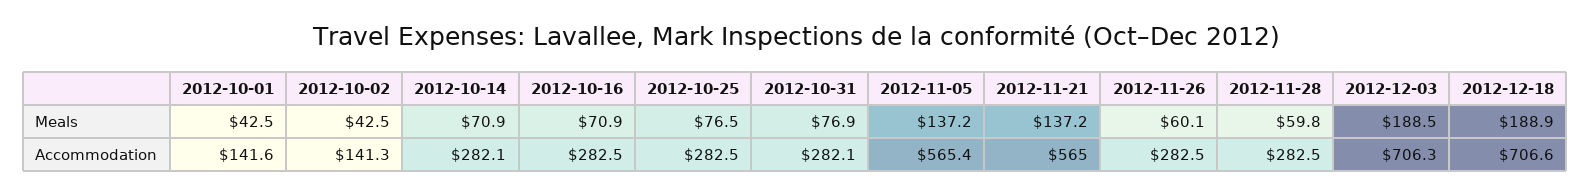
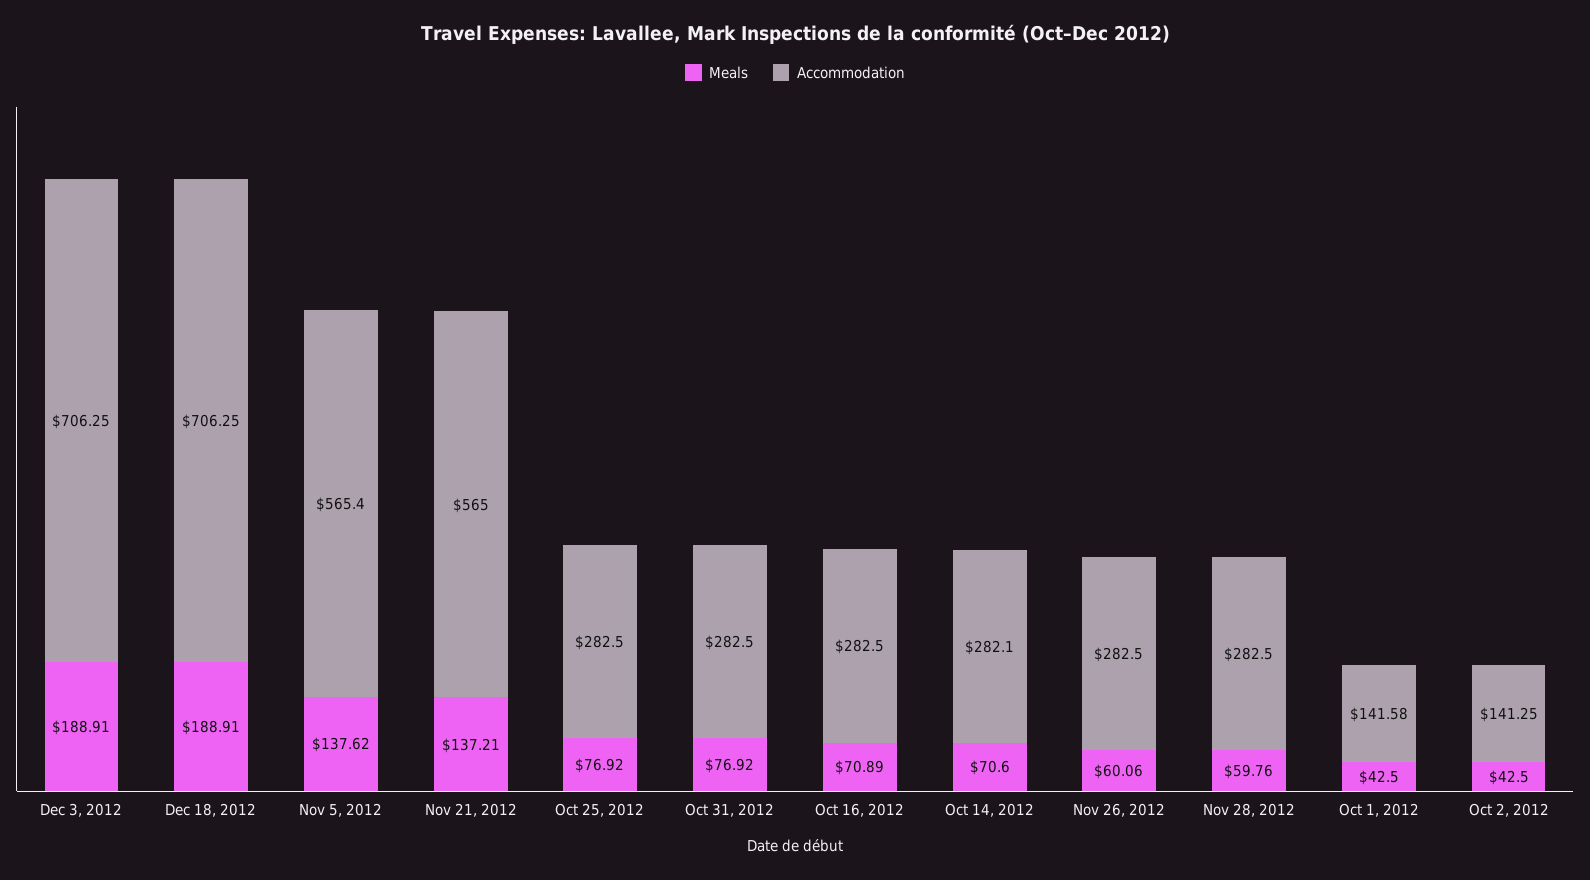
  {
    "Meals": {
      "2012-10-01": 42.5,
      "2012-10-02": 42.5,
-     "2012-10-14": 70.9,
+     "2012-10-14": 70.6,
      "2012-10-16": 70.89,
-     "2012-10-25": 76.5,
+     "2012-10-25": 76.92,
      "2012-10-31": 76.92,
-     "2012-11-05": 137.2,
+     "2012-11-05": 137.62,
      "2012-11-21": 137.21,
      "2012-11-26": 60.06,
      "2012-11-28": 59.76,
-     "2012-12-03": 188.5,
+     "2012-12-03": 188.91,
      "2012-12-18": 188.91
    },
    "Accommodation": {
      "2012-10-01": 141.58,
      "2012-10-02": 141.25,
      "2012-10-14": 282.1,
      "2012-10-16": 282.5,
      "2012-10-25": 282.5,
-     "2012-10-31": 282.1,
+     "2012-10-31": 282.5,
      "2012-11-05": 565.4,
      "2012-11-21": 565,
      "2012-11-26": 282.5,
      "2012-11-28": 282.5,
      "2012-12-03": 706.25,
-     "2012-12-18": 706.6
+     "2012-12-18": 706.25
    }
  }

